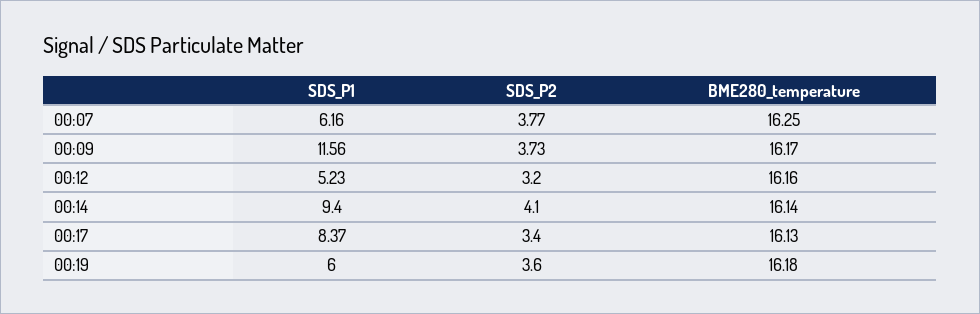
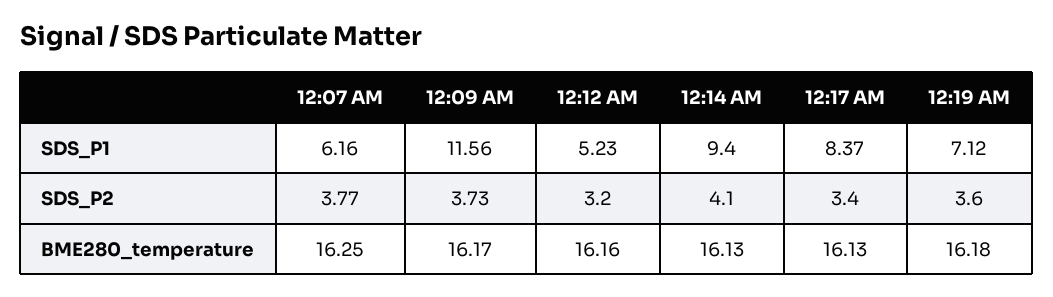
  {
    "SDS_P1": {
      "00:07": 6.16,
      "00:09": 11.56,
      "00:12": 5.23,
      "00:14": 9.4,
      "00:17": 8.37,
-     "00:19": 6
+     "00:19": 7.12
    },
    "SDS_P2": {
      "00:07": 3.77,
      "00:09": 3.73,
      "00:12": 3.2,
      "00:14": 4.1,
      "00:17": 3.4,
      "00:19": 3.6
    },
    "BME280_temperature": {
      "00:07": 16.25,
      "00:09": 16.17,
      "00:12": 16.16,
-     "00:14": 16.14,
+     "00:14": 16.13,
      "00:17": 16.13,
      "00:19": 16.18
    }
  }

